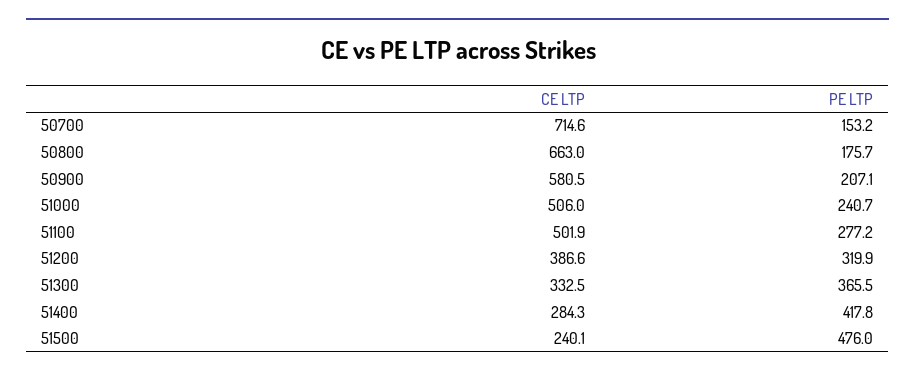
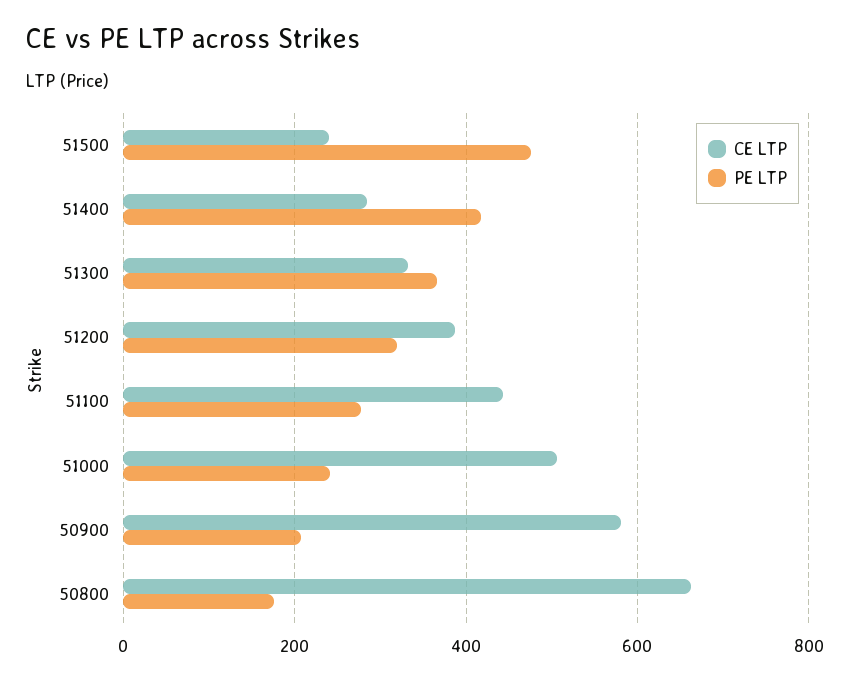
  {
    "CE LTP": {
-     "50700": 714.6,
      "50800": 663,
      "50900": 580.5,
      "51000": 506,
-     "51100": 501.9,
+     "51100": 440,
      "51200": 386.6,
      "51300": 332.5,
      "51400": 284.3,
      "51500": 240.1
    },
    "PE LTP": {
-     "50700": 153.2,
      "50800": 175.7,
      "50900": 207.1,
      "51000": 240.7,
      "51100": 277.2,
      "51200": 319.9,
      "51300": 365.5,
      "51400": 417.8,
      "51500": 476
    }
  }

